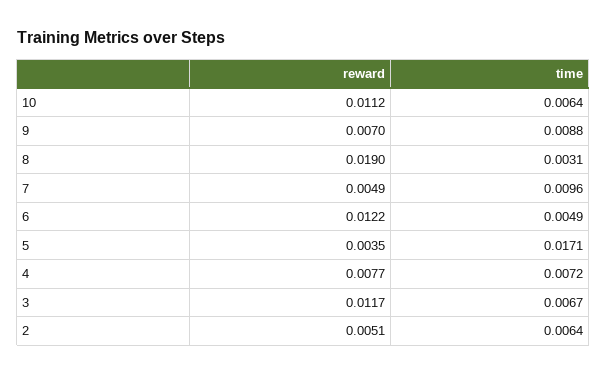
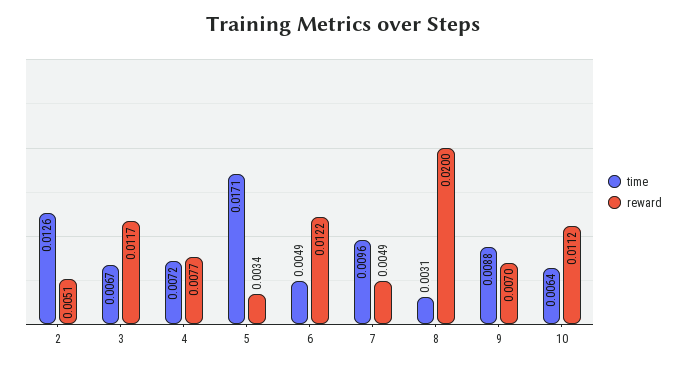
  {
    "reward": {
      "10": 0.0112,
      "9": 0.007,
-     "8": 0.019,
+     "8": 0.02,
      "7": 0.0049,
      "6": 0.0122,
-     "5": 0.0035,
+     "5": 0.0034,
      "4": 0.0077,
      "3": 0.0117,
      "2": 0.0051
    },
    "time": {
      "10": 0.0064,
      "9": 0.0088,
      "8": 0.0031,
      "7": 0.0096,
      "6": 0.0049,
      "5": 0.0171,
      "4": 0.0072,
      "3": 0.0067,
-     "2": 0.0064
+     "2": 0.0126
    }
  }

